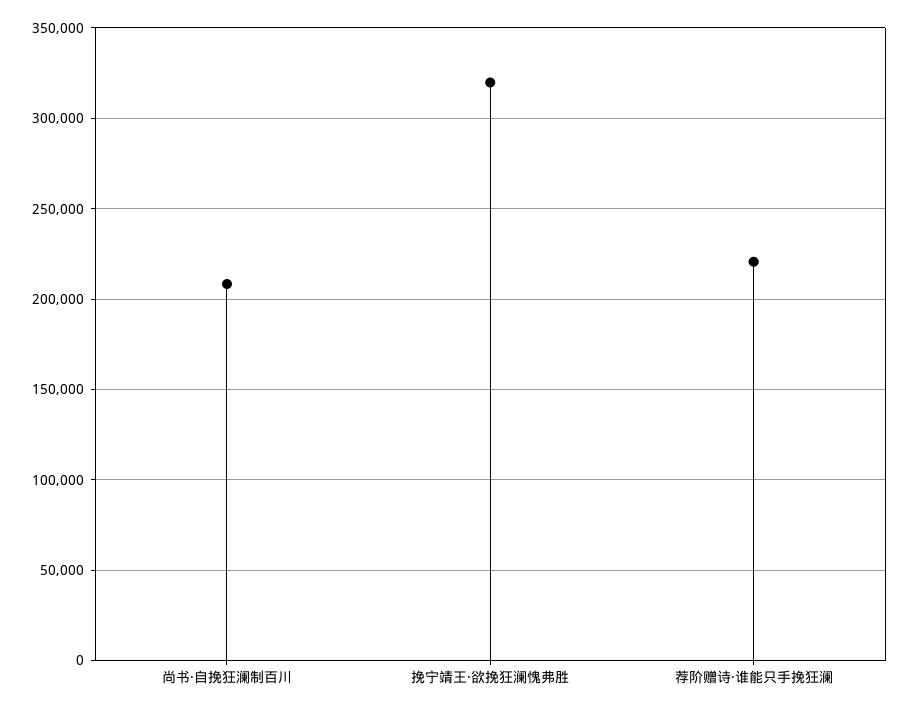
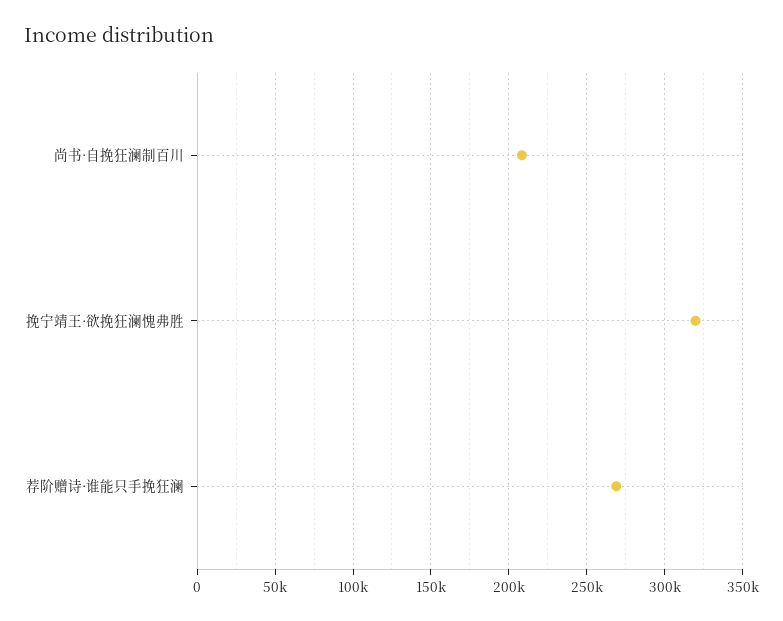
  {
    "尚书·自挽狂澜制百川": 210000,
    "挽宁靖王·欲挽狂澜愧弗胜": 320000,
-   "荐阶赠诗·谁能只手挽狂澜": 220000
+   "荐阶赠诗·谁能只手挽狂澜": 270000
  }

